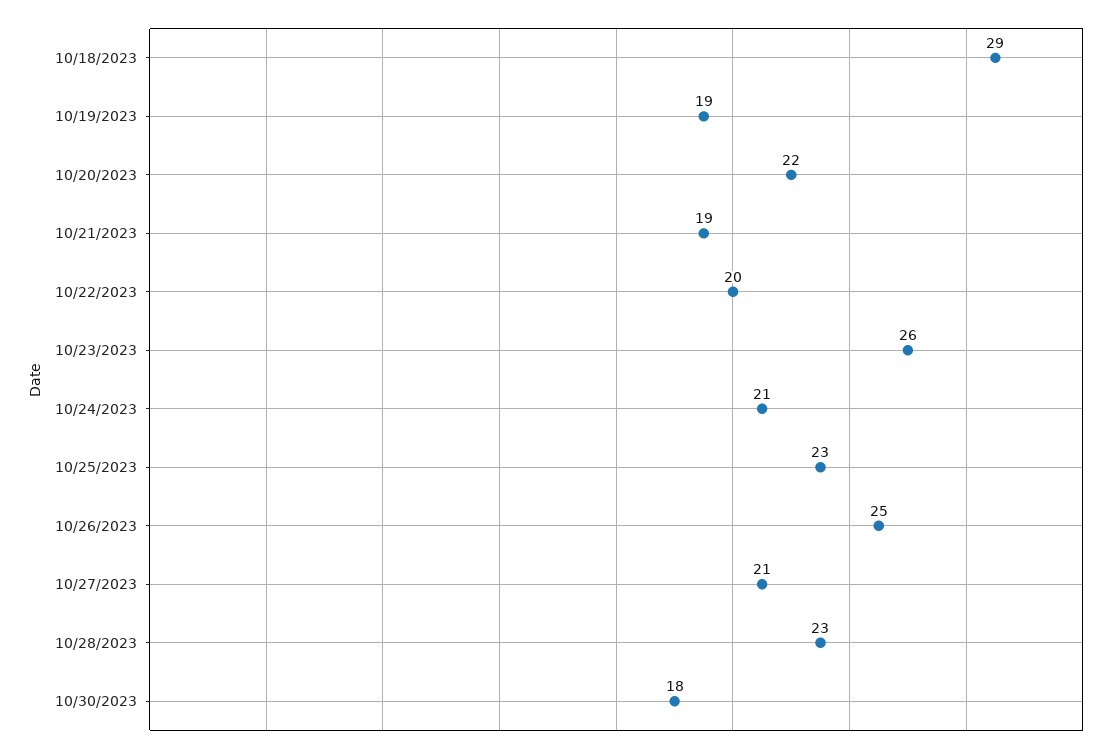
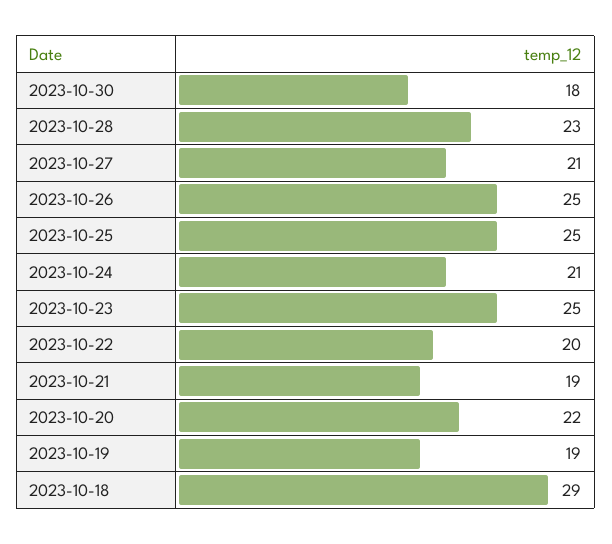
  {
    "10/18/2023": 29,
    "10/19/2023": 19,
    "10/20/2023": 22,
    "10/21/2023": 19,
    "10/22/2023": 20,
-   "10/23/2023": 26,
+   "10/23/2023": 25,
    "10/24/2023": 21,
-   "10/25/2023": 23,
+   "10/25/2023": 25,
    "10/26/2023": 25,
    "10/27/2023": 21,
    "10/28/2023": 23,
    "10/30/2023": 18
  }

